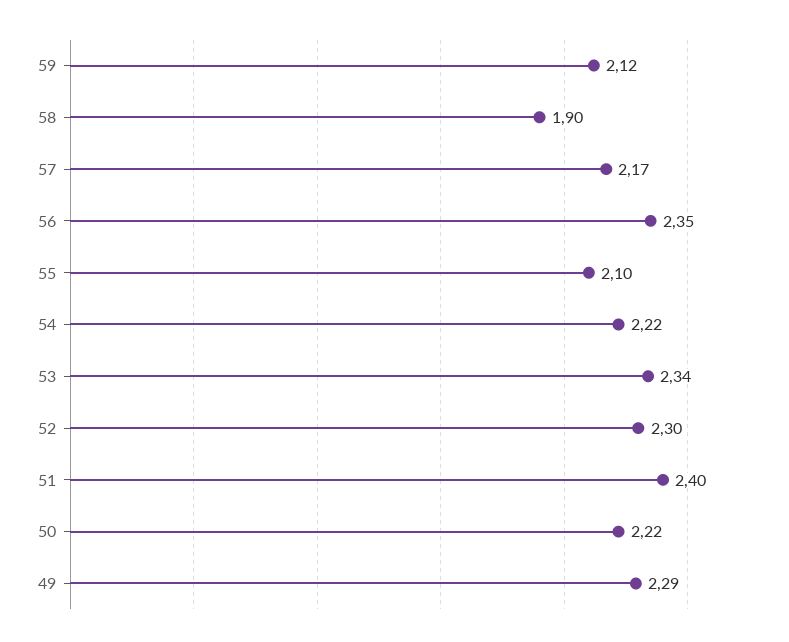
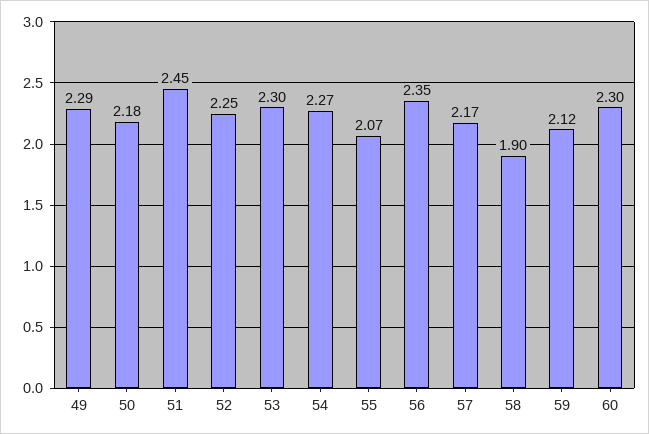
  {
    "59": 2.12,
    "58": 1.9,
    "57": 2.17,
    "56": 2.35,
-   "55": 2.1,
+   "55": 2.07,
-   "54": 2.22,
+   "54": 2.27,
-   "53": 2.34,
+   "53": 2.3,
-   "52": 2.3,
+   "52": 2.25,
-   "51": 2.4,
+   "51": 2.45,
-   "50": 2.22,
+   "50": 2.18,
-   "49": 2.29
+   "49": 2.29,
+   "60": 2.3
  }

